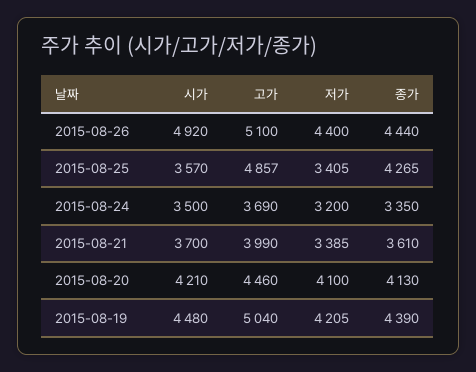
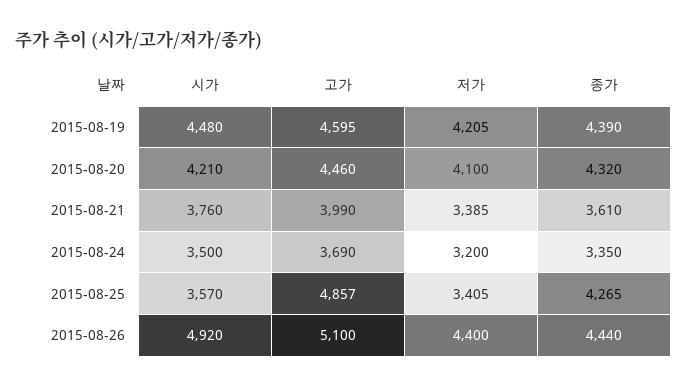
  {
    "시가": {
      "2015-08-26": 4920,
      "2015-08-25": 3570,
      "2015-08-24": 3500,
-     "2015-08-21": 3700,
+     "2015-08-21": 3760,
      "2015-08-20": 4210,
      "2015-08-19": 4480
    },
    "고가": {
      "2015-08-26": 5100,
      "2015-08-25": 4857,
      "2015-08-24": 3690,
      "2015-08-21": 3990,
      "2015-08-20": 4460,
-     "2015-08-19": 5040
+     "2015-08-19": 4595
    },
    "저가": {
      "2015-08-26": 4400,
      "2015-08-25": 3405,
      "2015-08-24": 3200,
      "2015-08-21": 3385,
      "2015-08-20": 4100,
      "2015-08-19": 4205
    },
    "종가": {
      "2015-08-26": 4440,
      "2015-08-25": 4265,
      "2015-08-24": 3350,
      "2015-08-21": 3610,
-     "2015-08-20": 4130,
+     "2015-08-20": 4320,
      "2015-08-19": 4390
    }
  }

